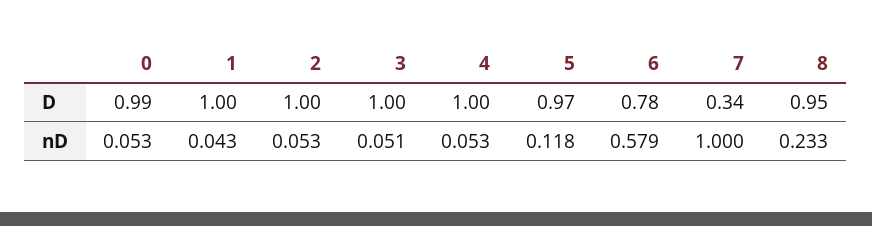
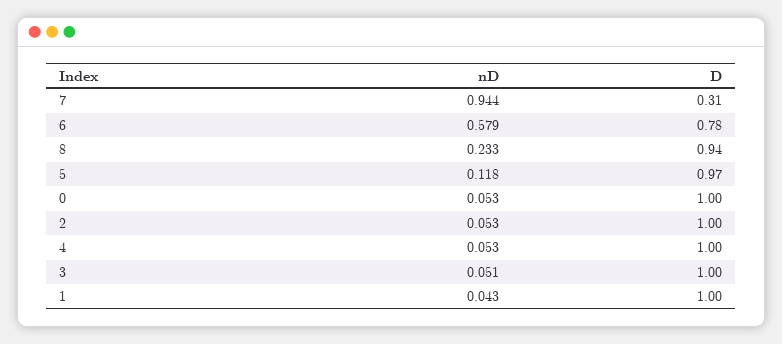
  {
    "0": {
-     "D": 0.99,
+     "D": 1,
      "nD": 0.053
    },
    "1": {
      "D": 1,
      "nD": 0.043
    },
    "2": {
      "D": 1,
      "nD": 0.053
    },
    "3": {
      "D": 1,
      "nD": 0.051
    },
    "4": {
      "D": 1,
      "nD": 0.053
    },
    "5": {
      "D": 0.97,
      "nD": 0.118
    },
    "6": {
      "D": 0.78,
      "nD": 0.579
    },
    "7": {
-     "D": 0.34,
+     "D": 0.31,
-     "nD": 1
+     "nD": 0.944
    },
    "8": {
-     "D": 0.95,
+     "D": 0.94,
      "nD": 0.233
    }
  }

